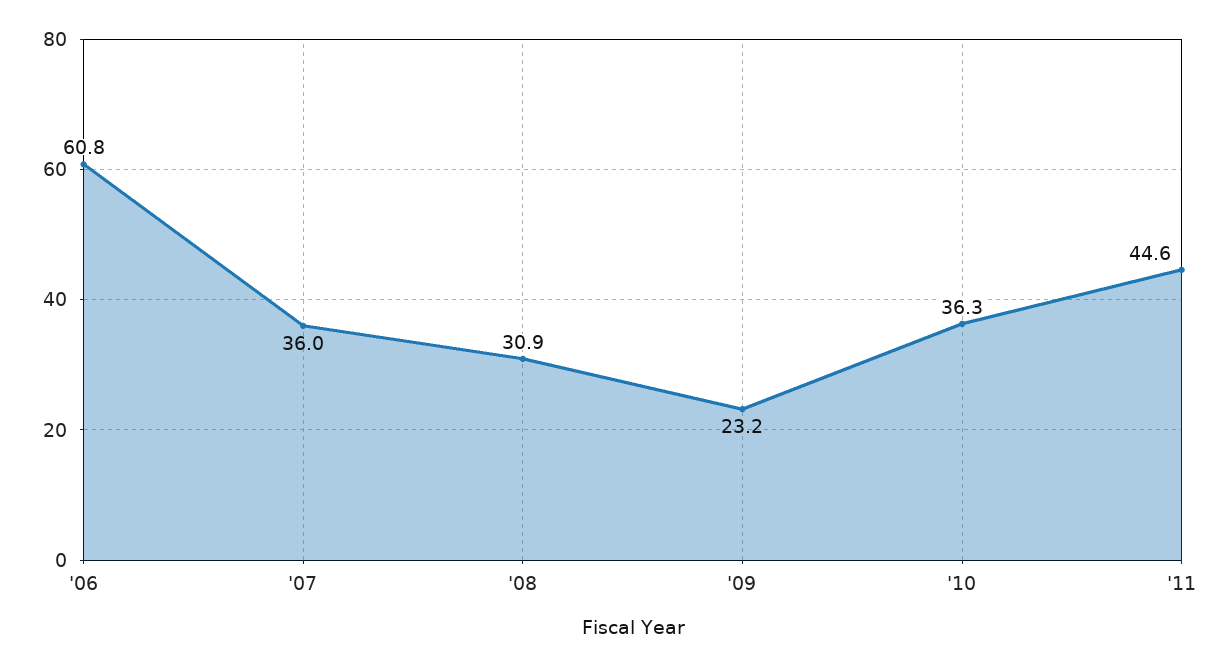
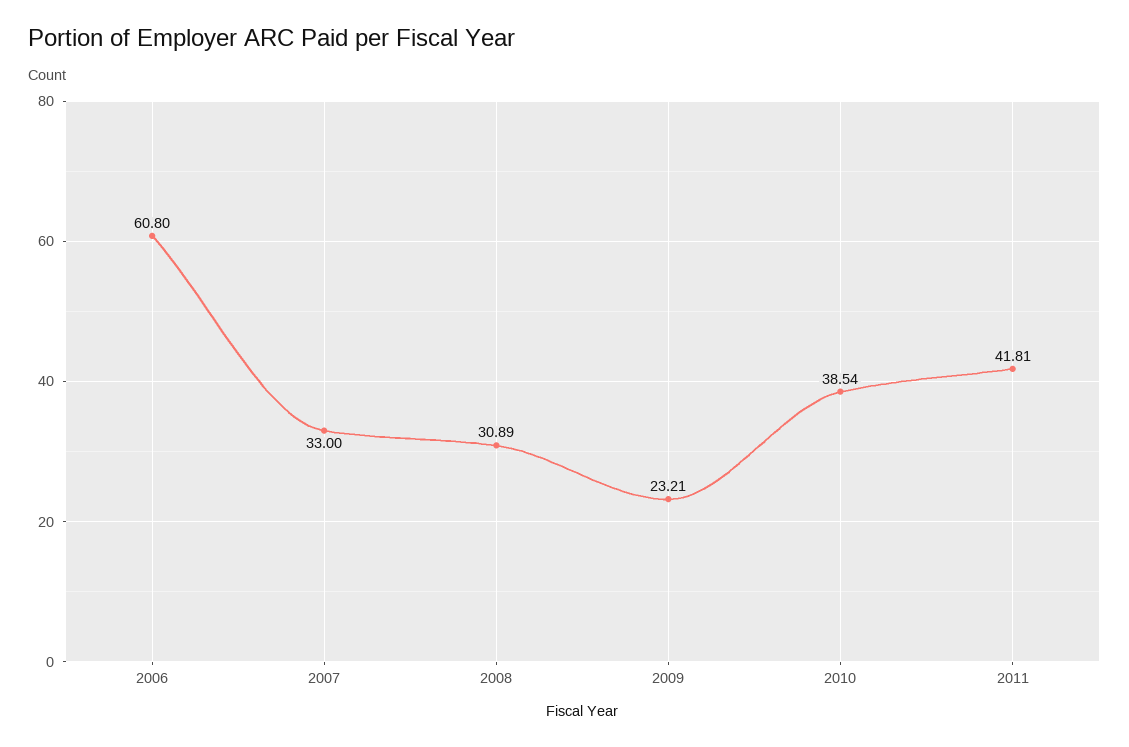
  {
    "'06": 60.8,
-   "'07": 36,
+   "'07": 33,
    "'08": 30.89,
    "'09": 23.21,
-   "'10": 36.3,
+   "'10": 38.54,
-   "'11": 44.6
+   "'11": 41.81
  }

